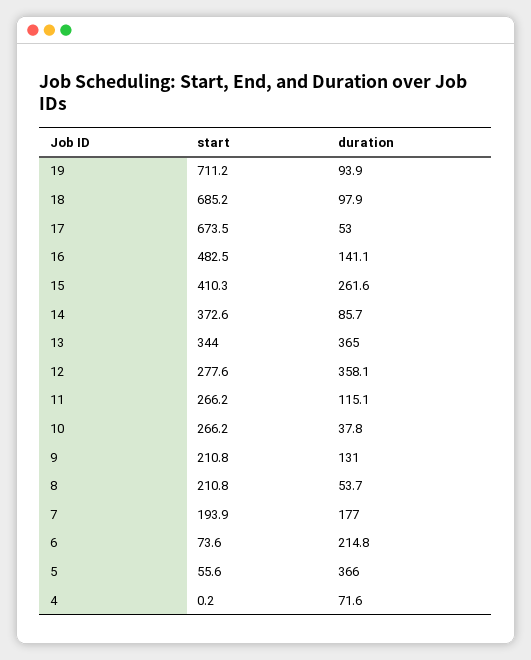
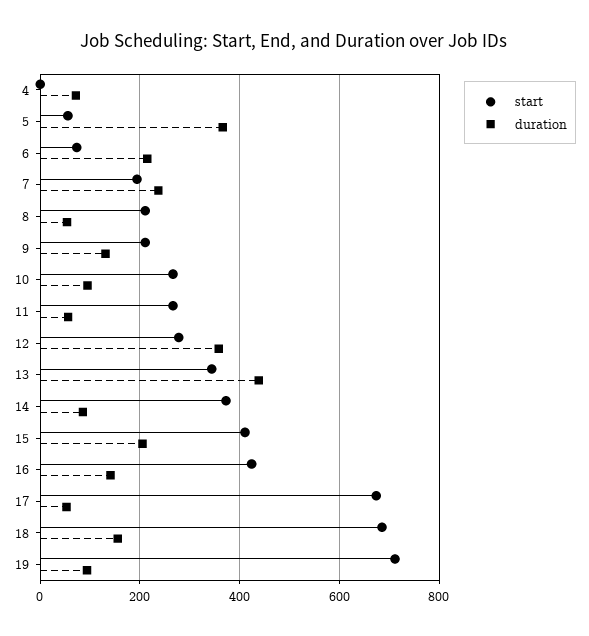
  {
    "start": {
      "19": 711.2,
      "18": 685.2,
      "17": 673.5,
-     "16": 482.5,
+     "16": 420,
      "15": 410.3,
      "14": 372.6,
      "13": 344,
      "12": 277.6,
      "11": 266.2,
      "10": 266.2,
      "9": 210.8,
      "8": 210.8,
      "7": 193.9,
      "6": 73.6,
      "5": 55.6,
      "4": 0.2
    },
    "duration": {
      "19": 93.9,
-     "18": 97.9,
+     "18": 160,
      "17": 53,
      "16": 141.1,
-     "15": 261.6,
+     "15": 200,
      "14": 85.7,
-     "13": 365,
+     "13": 440,
      "12": 358.1,
-     "11": 115.1,
+     "11": 60,
-     "10": 37.8,
+     "10": 100,
      "9": 131,
      "8": 53.7,
-     "7": 177,
+     "7": 240,
      "6": 214.8,
      "5": 366,
      "4": 71.6
    }
  }

